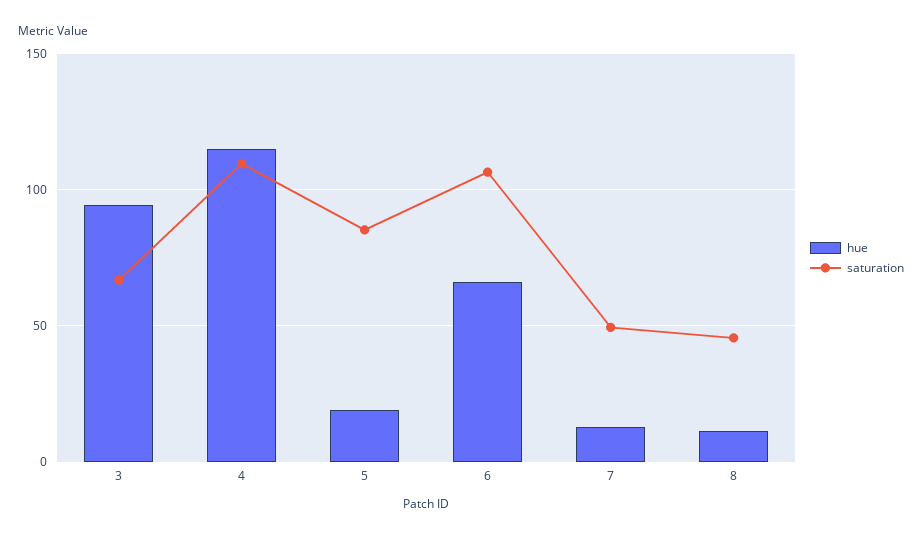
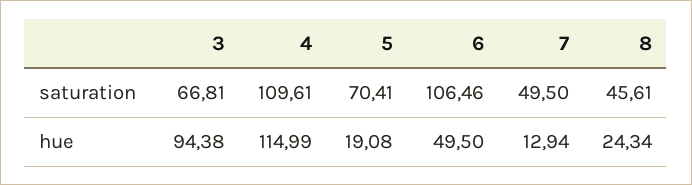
  {
    "hue": {
      "3": 94.38,
      "4": 114.99,
      "5": 19.08,
-     "6": 65,
+     "6": 49.5,
      "7": 12.94,
-     "8": 10
+     "8": 24.34
    },
    "saturation": {
      "3": 66.81,
      "4": 109.61,
-     "5": 85,
+     "5": 70.41,
      "6": 106.46,
      "7": 49.5,
      "8": 45.61
    }
  }

